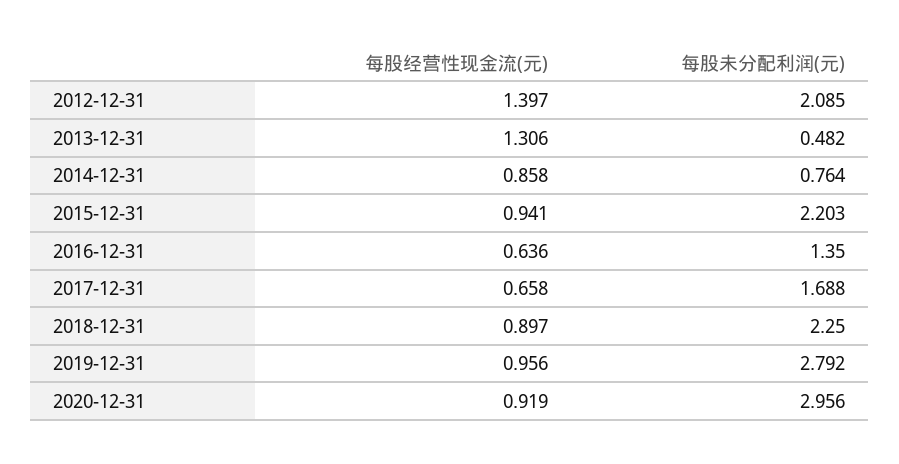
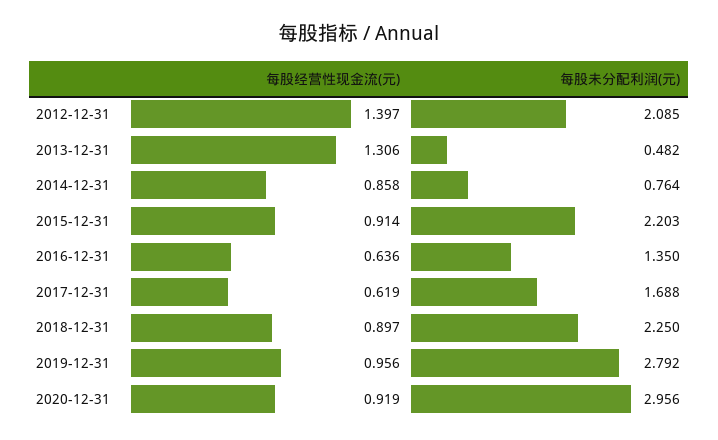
  {
    "每股经营性现金流(元)": {
      "2012-12-31": 1.397,
      "2013-12-31": 1.306,
      "2014-12-31": 0.858,
-     "2015-12-31": 0.941,
+     "2015-12-31": 0.914,
      "2016-12-31": 0.636,
-     "2017-12-31": 0.658,
+     "2017-12-31": 0.619,
      "2018-12-31": 0.897,
      "2019-12-31": 0.956,
      "2020-12-31": 0.919
    },
    "每股未分配利润(元)": {
      "2012-12-31": 2.085,
      "2013-12-31": 0.482,
      "2014-12-31": 0.764,
      "2015-12-31": 2.203,
      "2016-12-31": 1.35,
      "2017-12-31": 1.688,
      "2018-12-31": 2.25,
      "2019-12-31": 2.792,
      "2020-12-31": 2.956
    }
  }

